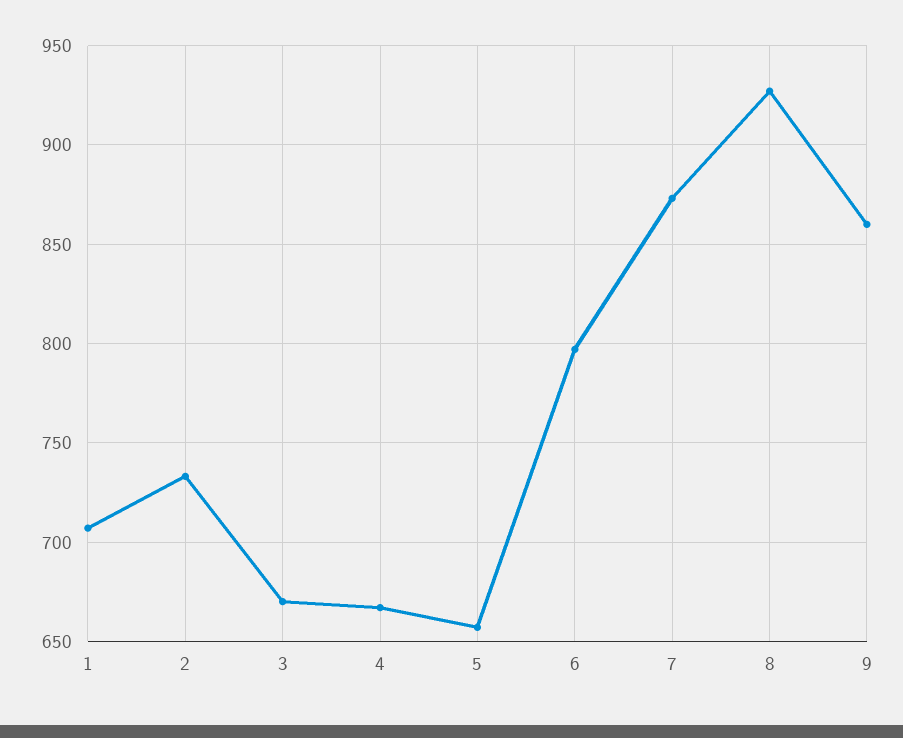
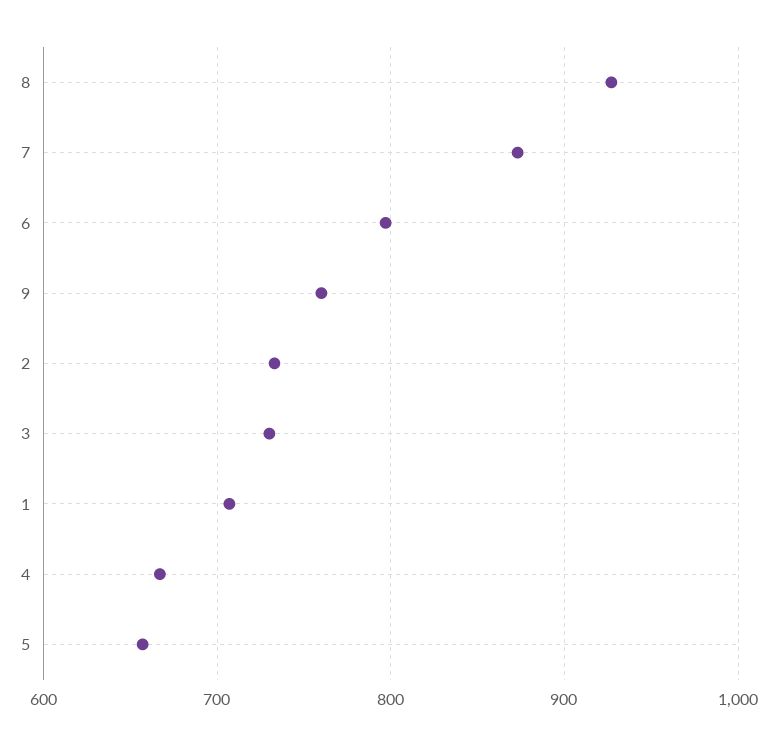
  {
    "1": 705,
    "2": 735,
-   "3": 670,
+   "3": 730,
    "4": 665,
    "5": 655,
    "6": 795,
    "7": 875,
    "8": 925,
-   "9": 860
+   "9": 760
  }

